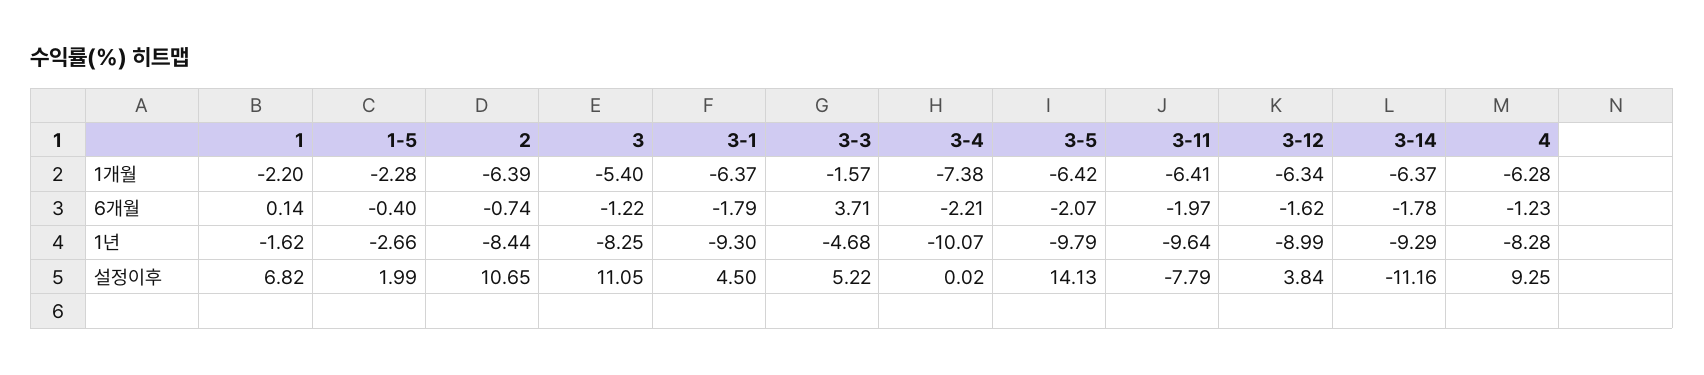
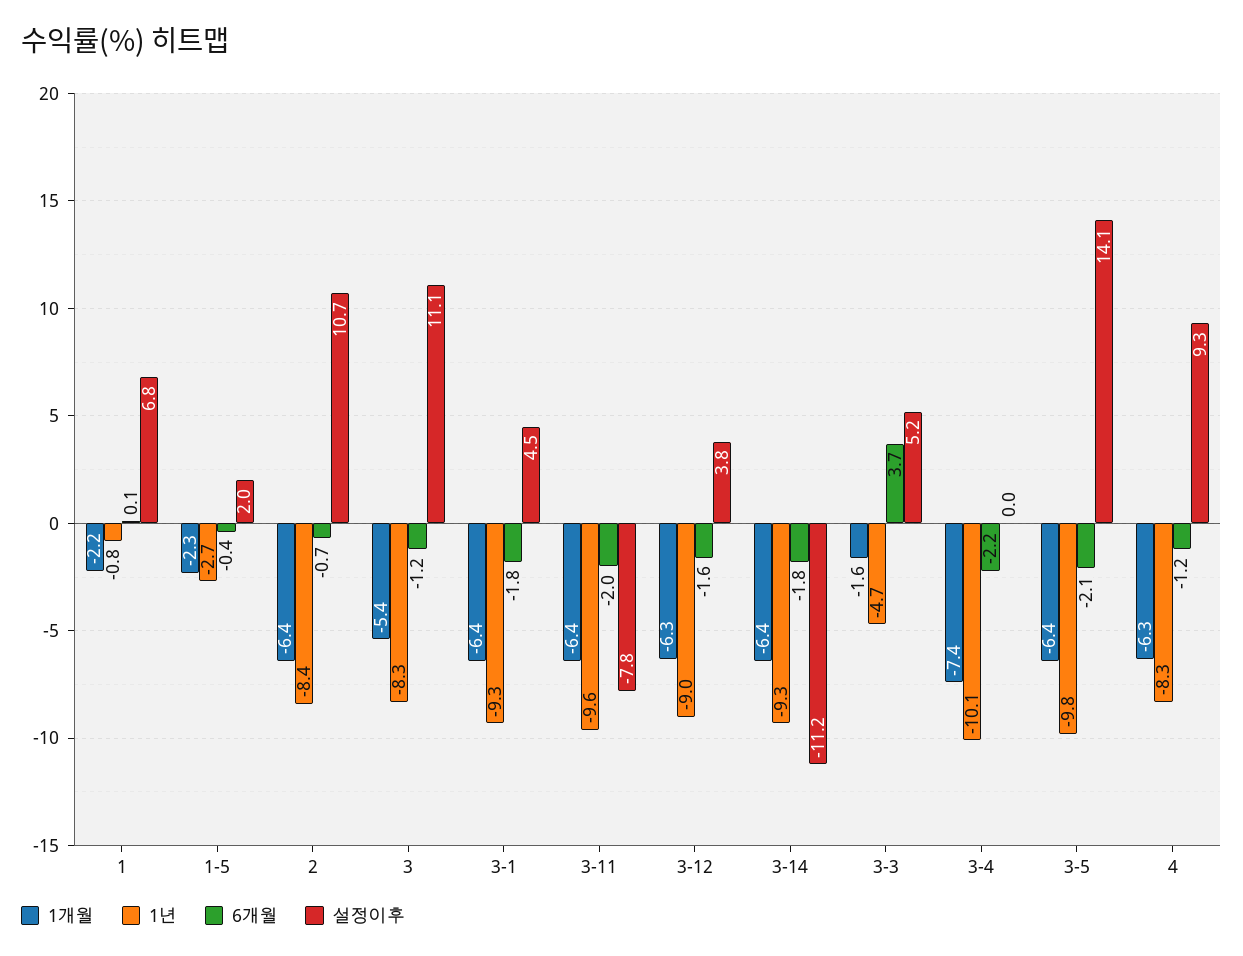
  {
    "1개월": {
      "1": -2.2,
      "1-5": -2.28,
      "2": -6.39,
      "3": -5.4,
      "3-1": -6.37,
      "3-3": -1.57,
      "3-4": -7.38,
      "3-5": -6.42,
      "3-11": -6.41,
      "3-12": -6.34,
      "3-14": -6.37,
      "4": -6.28
    },
    "6개월": {
      "1": 0.14,
      "1-5": -0.4,
      "2": -0.74,
      "3": -1.22,
      "3-1": -1.79,
      "3-3": 3.71,
      "3-4": -2.21,
      "3-5": -2.07,
      "3-11": -1.97,
      "3-12": -1.62,
      "3-14": -1.78,
      "4": -1.23
    },
    "1년": {
-     "1": -1.62,
+     "1": -0.8,
      "1-5": -2.66,
      "2": -8.44,
      "3": -8.25,
      "3-1": -9.3,
      "3-3": -4.68,
      "3-4": -10.07,
      "3-5": -9.79,
      "3-11": -9.64,
      "3-12": -8.99,
      "3-14": -9.29,
      "4": -8.28
    },
    "설정이후": {
      "1": 6.82,
      "1-5": 1.99,
      "2": 10.65,
      "3": 11.05,
      "3-1": 4.5,
      "3-3": 5.22,
      "3-4": 0.02,
      "3-5": 14.13,
      "3-11": -7.79,
      "3-12": 3.84,
      "3-14": -11.16,
      "4": 9.25
    }
  }

